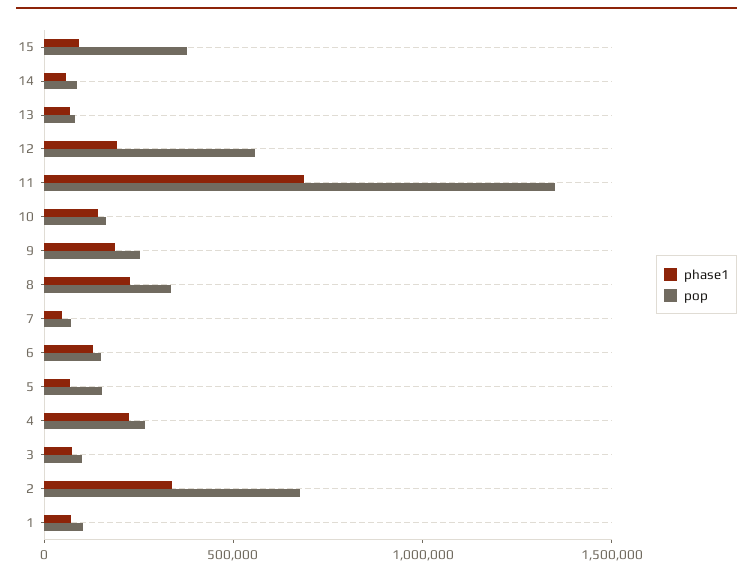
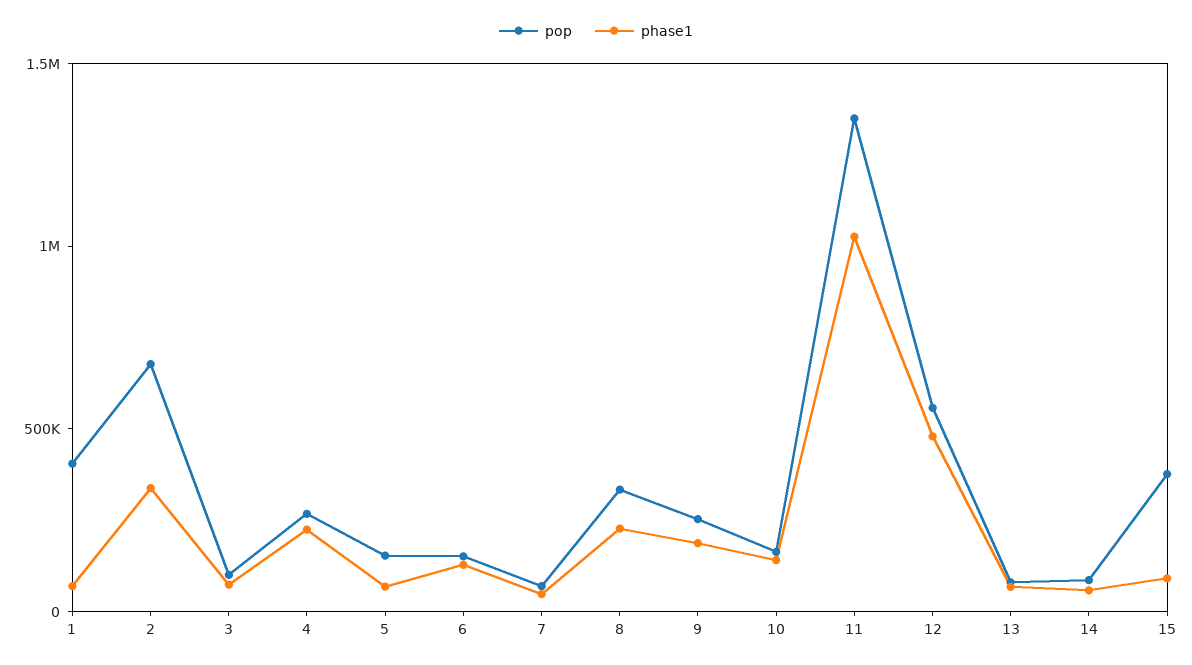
  {
    "phase1": {
      "15": 100000,
      "14": 100000,
      "13": 100000,
-     "12": 200000,
+     "12": 500000,
-     "11": 700000,
+     "11": 1000000,
      "10": 100000,
      "9": 200000,
      "8": 200000,
      "7": 0,
      "6": 100000,
      "5": 100000,
      "4": 200000,
      "3": 100000,
      "2": 300000,
      "1": 100000
    },
    "pop": {
      "15": 400000,
      "14": 100000,
      "13": 100000,
      "12": 600000,
      "11": 1400000,
      "10": 200000,
      "9": 300000,
      "8": 300000,
      "7": 100000,
      "6": 200000,
      "5": 200000,
      "4": 300000,
      "3": 100000,
      "2": 700000,
-     "1": 100000
+     "1": 400000
    }
  }

